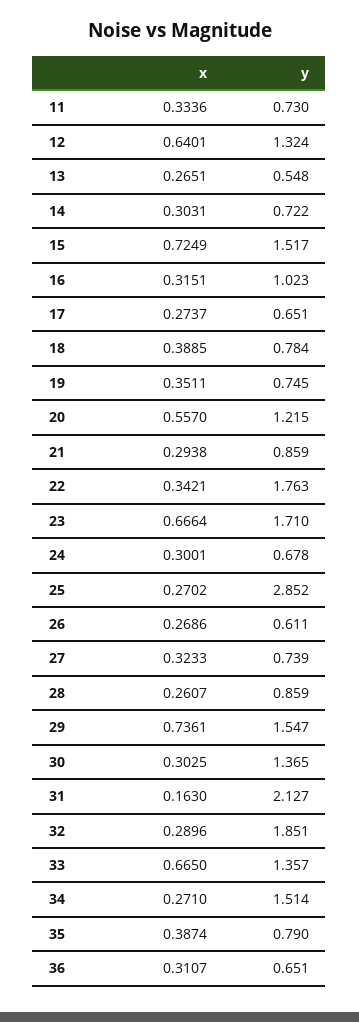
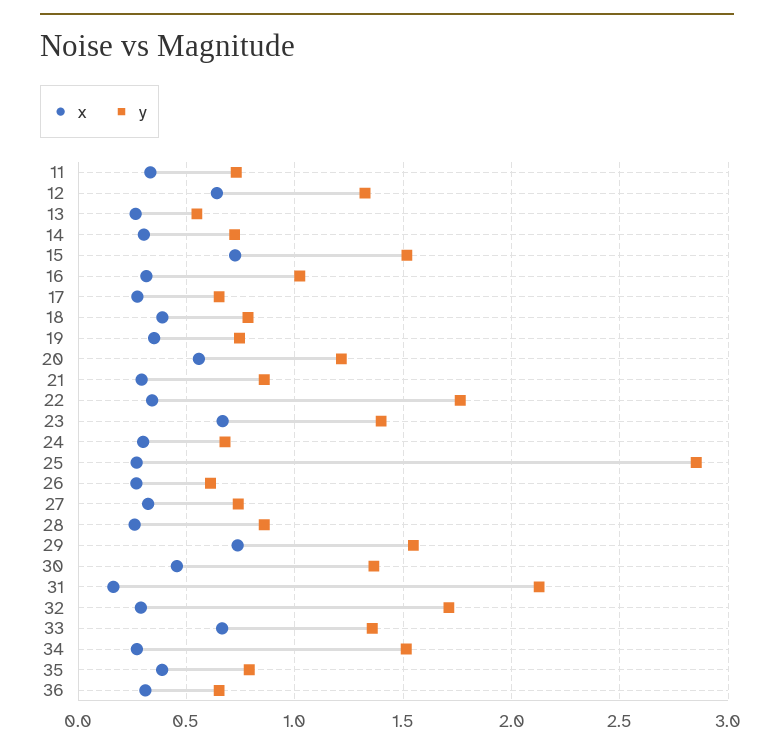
  {
    "x": {
      "11": 0.3336,
      "12": 0.6401,
      "13": 0.2651,
      "14": 0.3031,
      "15": 0.7249,
      "16": 0.3151,
      "17": 0.2737,
      "18": 0.3885,
      "19": 0.3511,
      "20": 0.557,
      "21": 0.2938,
      "22": 0.3421,
      "23": 0.6664,
      "24": 0.3001,
      "25": 0.2702,
      "26": 0.2686,
      "27": 0.3233,
      "28": 0.2607,
      "29": 0.7361,
-     "30": 0.3025,
+     "30": 0.45,
      "31": 0.163,
      "32": 0.2896,
      "33": 0.665,
      "34": 0.271,
      "35": 0.3874,
      "36": 0.3107
    },
    "y": {
      "11": 0.73,
      "12": 1.324,
      "13": 0.548,
      "14": 0.722,
      "15": 1.517,
      "16": 1.023,
      "17": 0.651,
      "18": 0.784,
      "19": 0.745,
      "20": 1.215,
      "21": 0.859,
      "22": 1.763,
-     "23": 1.71,
+     "23": 1.4,
      "24": 0.678,
      "25": 2.852,
      "26": 0.611,
      "27": 0.739,
      "28": 0.859,
      "29": 1.547,
      "30": 1.365,
      "31": 2.127,
-     "32": 1.851,
+     "32": 1.7,
      "33": 1.357,
      "34": 1.514,
      "35": 0.79,
      "36": 0.651
    }
  }

